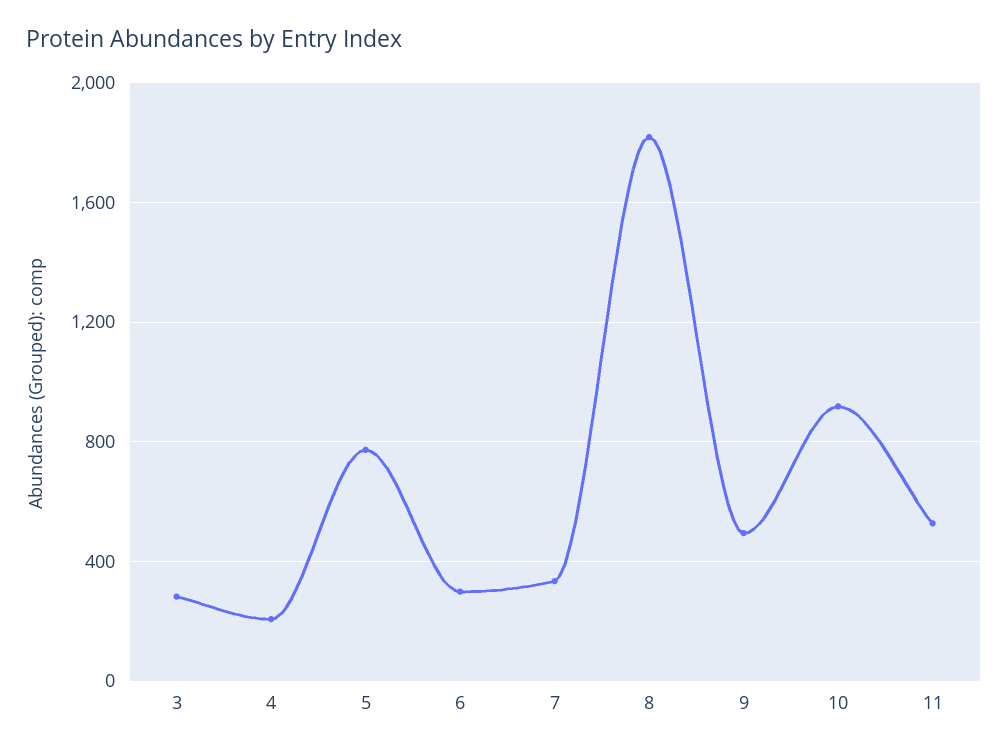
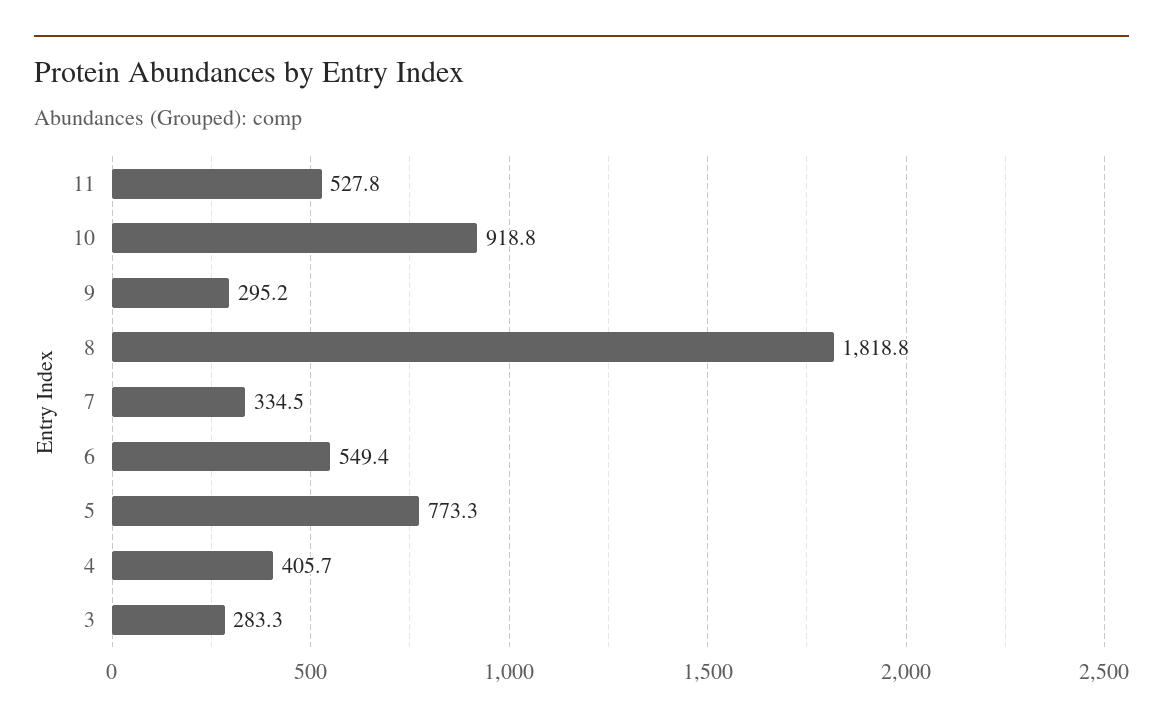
  {
    "3": 283.3,
-   "4": 200,
+   "4": 405.7,
    "5": 773.3,
-   "6": 300,
+   "6": 549.4,
    "7": 334.5,
    "8": 1818.8,
-   "9": 500,
+   "9": 295.2,
    "10": 918.8,
    "11": 527.8
  }

